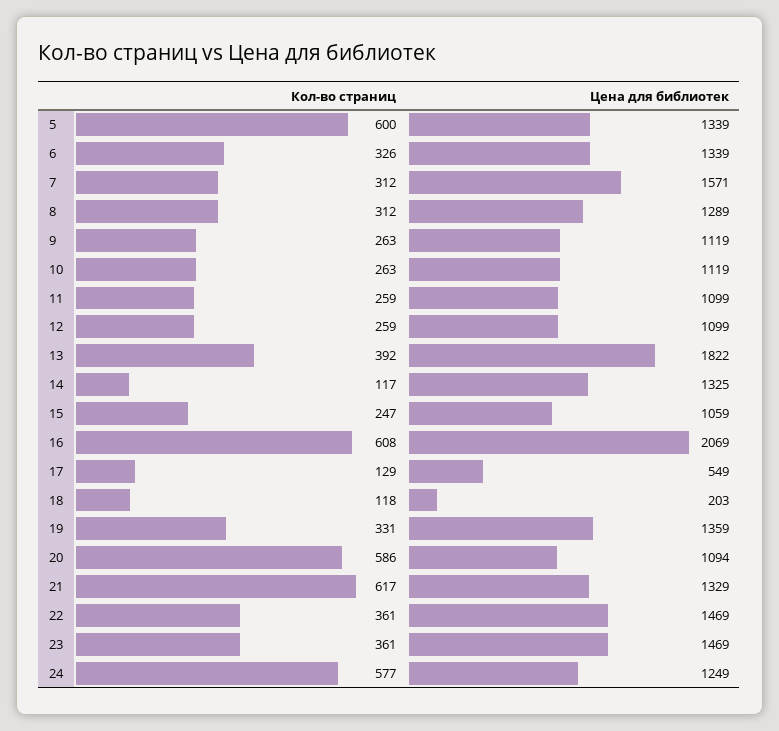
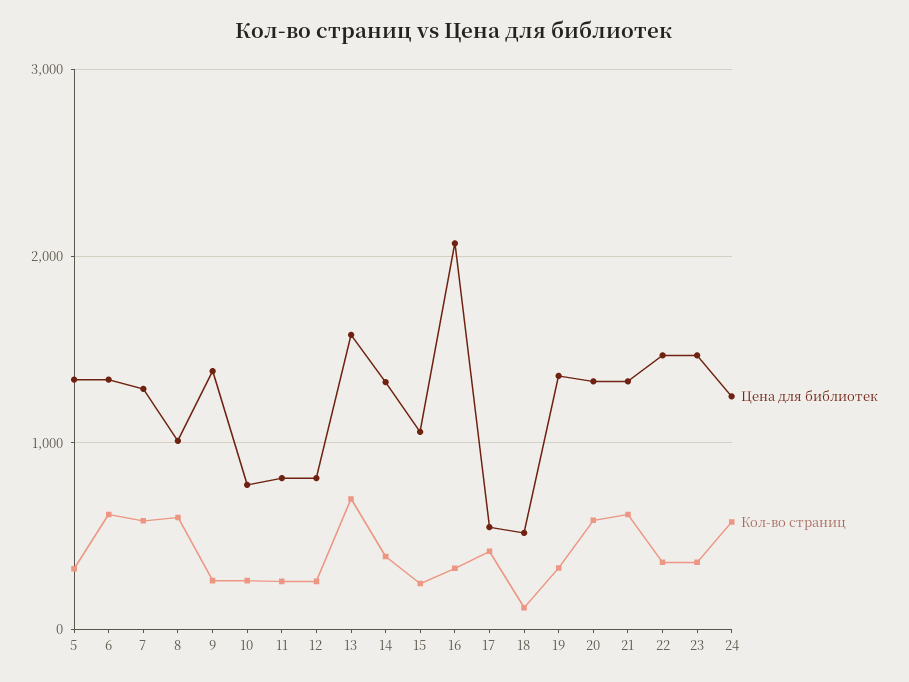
  {
    "Кол-во страниц": {
-     "5": 600,
+     "5": 300,
-     "6": 326,
+     "6": 600,
-     "7": 312,
+     "7": 600,
-     "8": 312,
+     "8": 600,
      "9": 263,
      "10": 263,
      "11": 259,
      "12": 259,
-     "13": 392,
+     "13": 700,
-     "14": 117,
+     "14": 400,
      "15": 247,
-     "16": 608,
+     "16": 300,
-     "17": 129,
+     "17": 400,
      "18": 118,
      "19": 331,
      "20": 586,
      "21": 617,
      "22": 361,
      "23": 361,
      "24": 577
    },
    "Цена для библиотек": {
      "5": 1339,
      "6": 1339,
-     "7": 1571,
+     "7": 1300,
-     "8": 1289,
+     "8": 1000,
-     "9": 1119,
+     "9": 1400,
-     "10": 1119,
+     "10": 800,
-     "11": 1099,
+     "11": 800,
-     "12": 1099,
+     "12": 800,
-     "13": 1822,
+     "13": 1600,
      "14": 1325,
      "15": 1059,
      "16": 2069,
      "17": 549,
-     "18": 203,
+     "18": 500,
      "19": 1359,
-     "20": 1094,
+     "20": 1300,
      "21": 1329,
      "22": 1469,
      "23": 1469,
      "24": 1249
    }
  }

